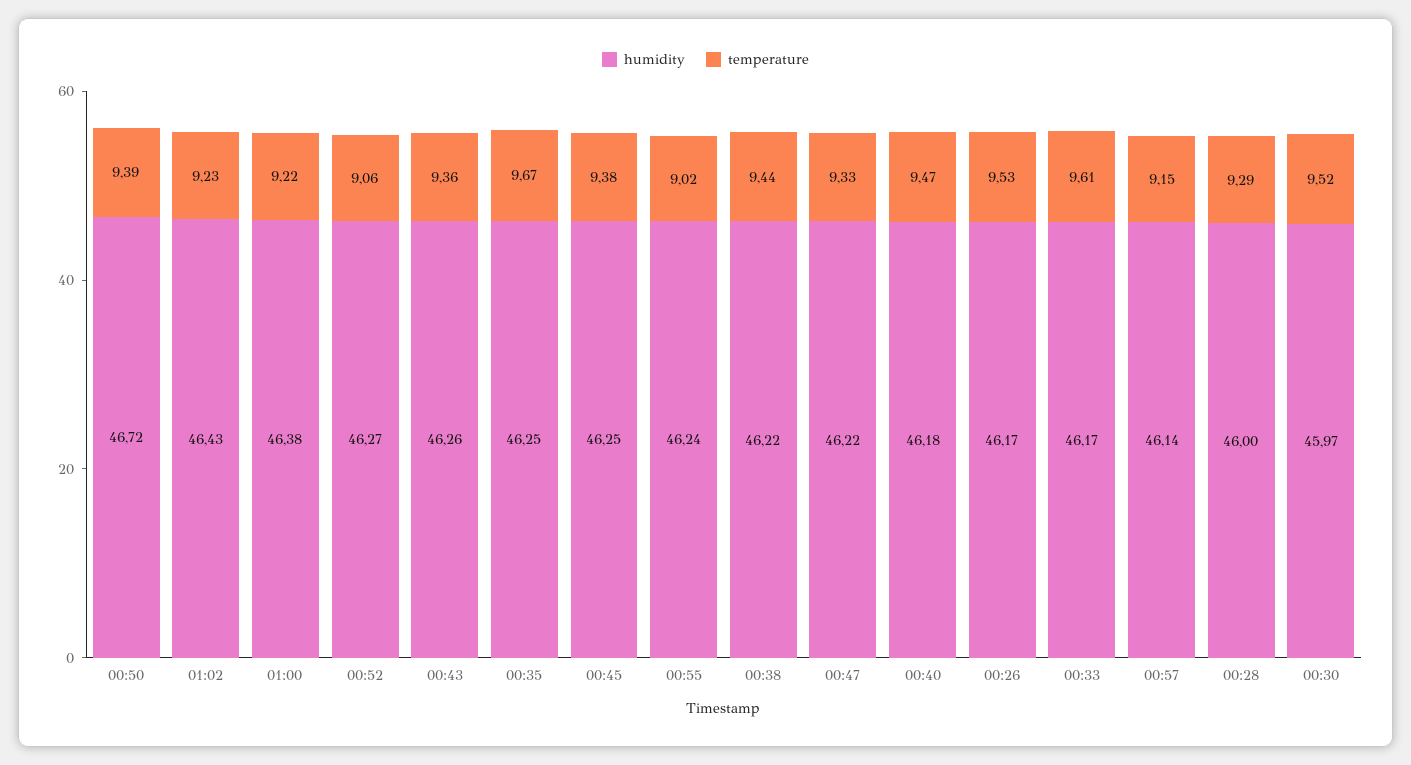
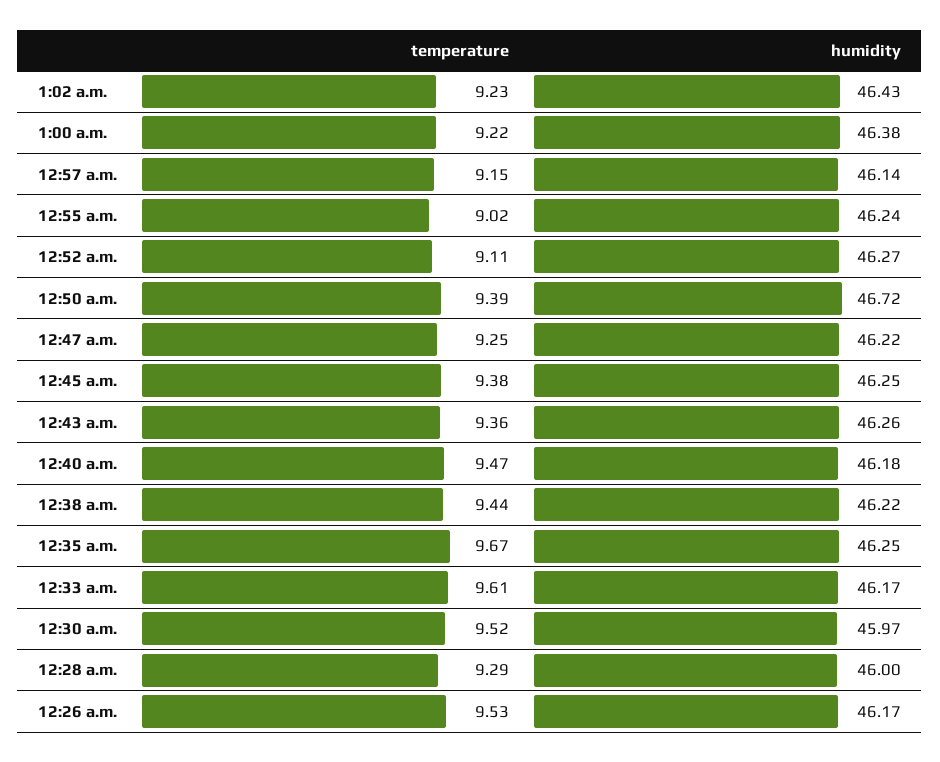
  {
    "humidity": {
      "00:50": 46.72,
      "01:02": 46.43,
      "01:00": 46.38,
      "00:52": 46.27,
      "00:43": 46.26,
      "00:35": 46.25,
      "00:45": 46.25,
      "00:55": 46.24,
      "00:38": 46.22,
      "00:47": 46.22,
      "00:40": 46.18,
      "00:26": 46.17,
      "00:33": 46.17,
      "00:57": 46.14,
      "00:28": 46,
      "00:30": 45.97
    },
    "temperature": {
      "00:50": 9.39,
      "01:02": 9.23,
      "01:00": 9.22,
-     "00:52": 9.06,
+     "00:52": 9.11,
      "00:43": 9.36,
      "00:35": 9.67,
      "00:45": 9.38,
      "00:55": 9.02,
      "00:38": 9.44,
-     "00:47": 9.33,
+     "00:47": 9.25,
      "00:40": 9.47,
      "00:26": 9.53,
      "00:33": 9.61,
      "00:57": 9.15,
      "00:28": 9.29,
      "00:30": 9.52
    }
  }

